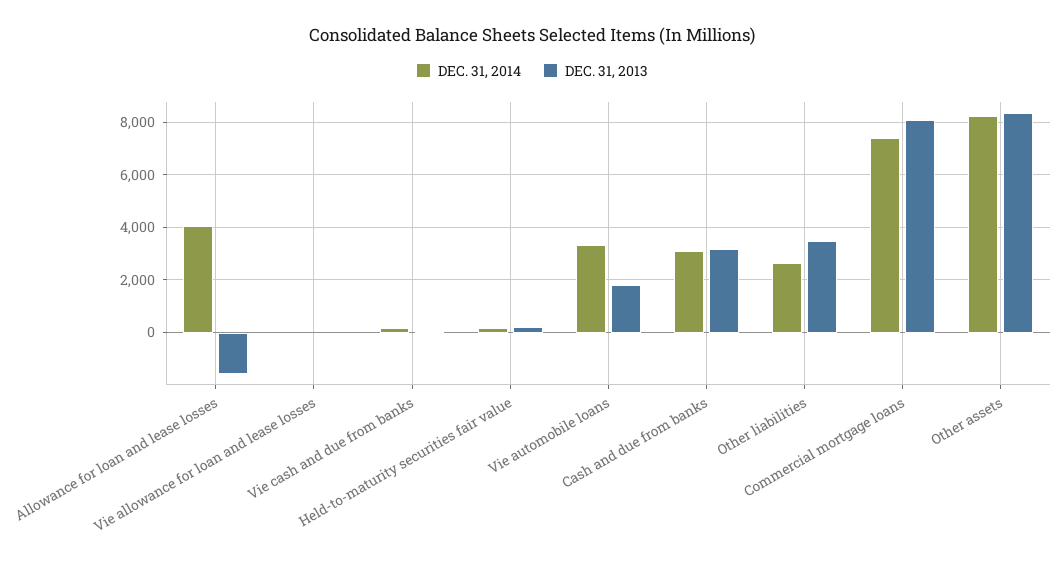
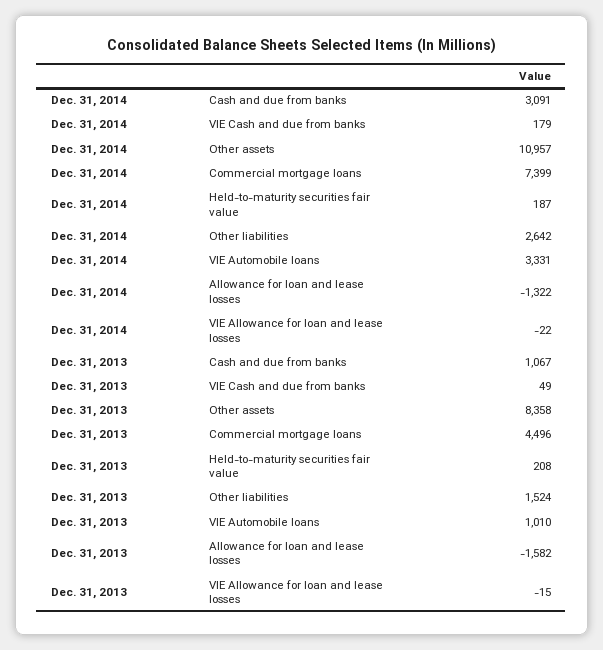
  {
    "DEC. 31, 2014": {
-     "Allowance for loan and lease losses": 4000,
+     "Allowance for loan and lease losses": -1322,
      "Vie allowance for loan and lease losses": -22,
      "Vie cash and due from banks": 179,
      "Held-to-maturity securities fair value": 187,
      "Vie automobile loans": 3331,
      "Cash and due from banks": 3091,
      "Other liabilities": 2642,
      "Commercial mortgage loans": 7399,
-     "Other assets": 8250
+     "Other assets": 10957
    },
    "DEC. 31, 2013": {
      "Allowance for loan and lease losses": -1582,
      "Vie allowance for loan and lease losses": -15,
      "Vie cash and due from banks": 49,
      "Held-to-maturity securities fair value": 208,
-     "Vie automobile loans": 1750,
+     "Vie automobile loans": 1010,
-     "Cash and due from banks": 3250,
+     "Cash and due from banks": 1067,
-     "Other liabilities": 3500,
+     "Other liabilities": 1524,
-     "Commercial mortgage loans": 8000,
+     "Commercial mortgage loans": 4496,
      "Other assets": 8358
    }
  }

